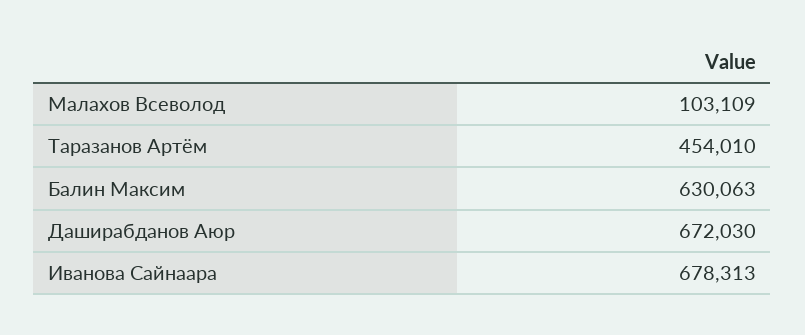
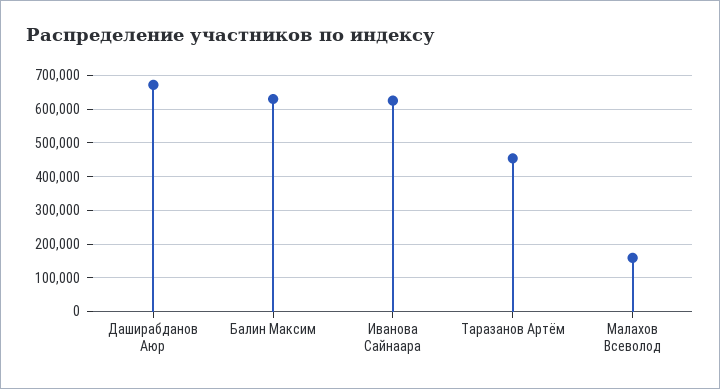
  {
-   "Малахов Всеволод": 103109,
+   "Малахов Всеволод": 160000,
    "Таразанов Артём": 454010,
    "Балин Максим": 630063,
    "Даширабданов Аюр": 672030,
-   "Иванова Сайнаара": 678313
+   "Иванова Сайнаара": 620000
  }

